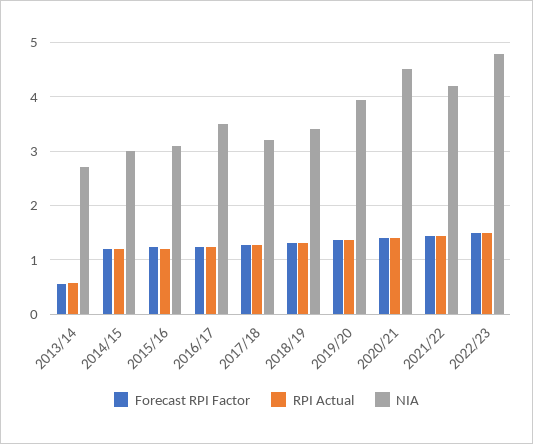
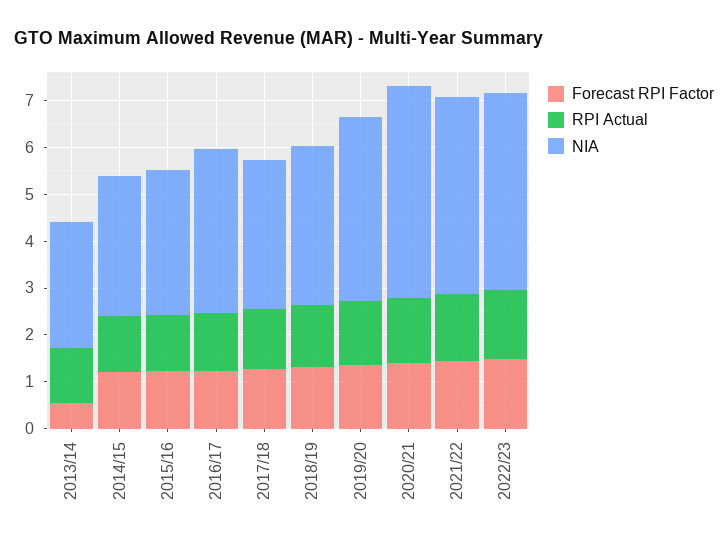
  {
    "Forecast RPI Factor": {
      "2013/14": 0.6,
      "2014/15": 1.2,
      "2015/16": 1.2,
      "2016/17": 1.2,
      "2017/18": 1.2,
      "2018/19": 1.4,
      "2019/20": 1.4,
      "2020/21": 1.4,
      "2021/22": 1.4,
      "2022/23": 1.4
    },
    "RPI Actual": {
-     "2013/14": 0.6,
+     "2013/14": 1.2,
      "2014/15": 1.2,
      "2015/16": 1.2,
      "2016/17": 1.2,
      "2017/18": 1.2,
      "2018/19": 1.4,
      "2019/20": 1.4,
      "2020/21": 1.4,
      "2021/22": 1.4,
      "2022/23": 1.4
    },
    "NIA": {
      "2013/14": 2.8,
      "2014/15": 3,
      "2015/16": 3.2,
      "2016/17": 3.6,
      "2017/18": 3.2,
      "2018/19": 3.4,
      "2019/20": 4,
      "2020/21": 4.6,
      "2021/22": 4.2,
-     "2022/23": 4.8
+     "2022/23": 4.2
    }
  }

